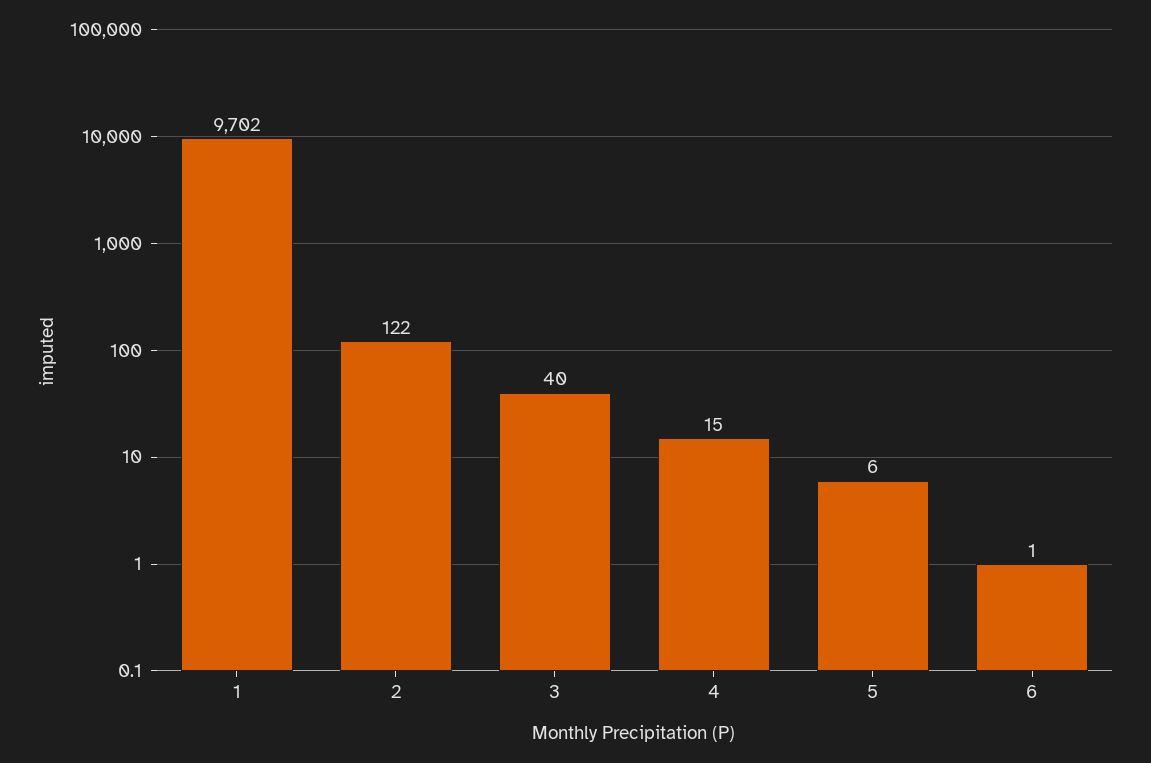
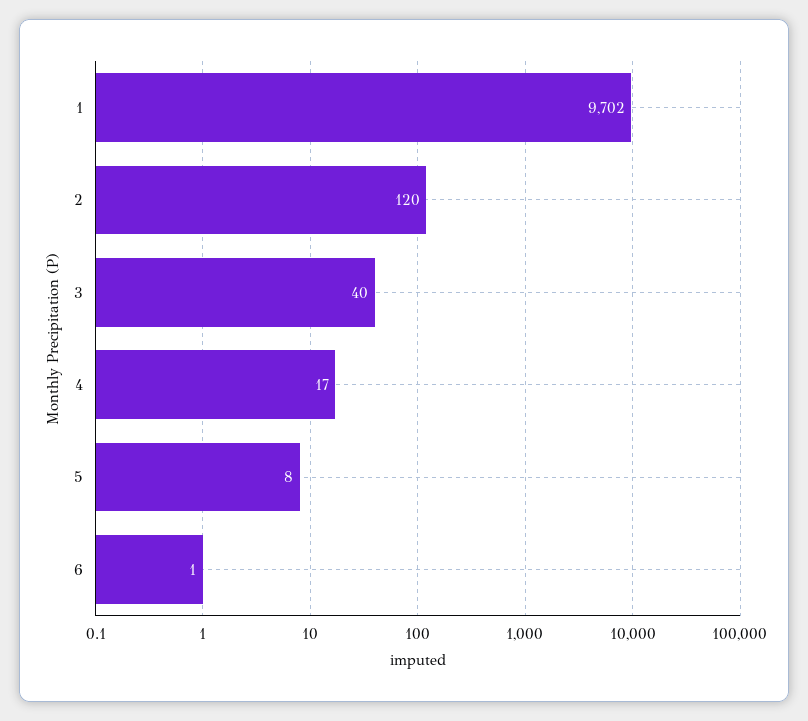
  {
    "1": 9702,
-   "2": 122,
+   "2": 120,
    "3": 40,
-   "4": 15,
+   "4": 17,
-   "5": 6,
+   "5": 8,
    "6": 1
  }

